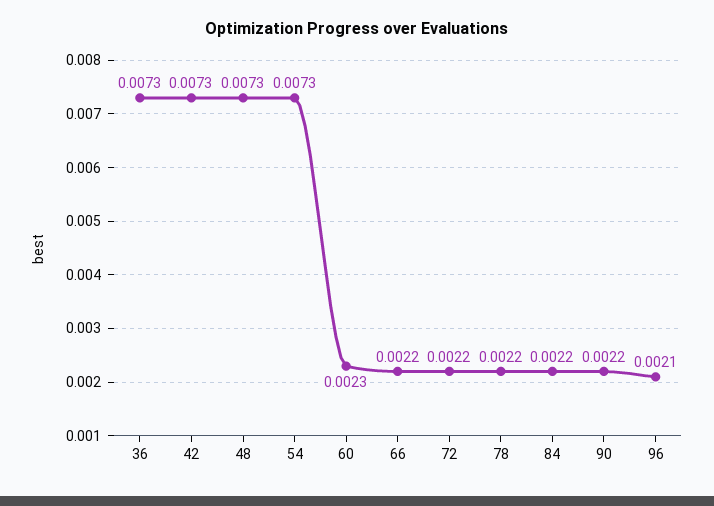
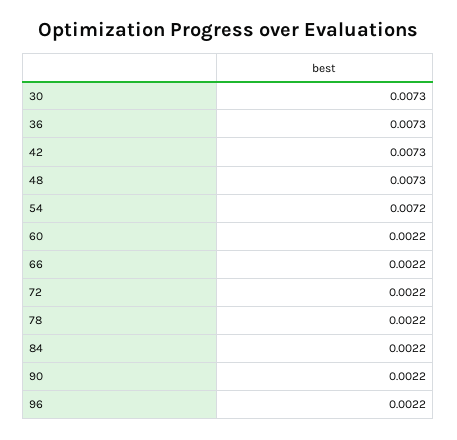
  {
    "36": 0.0073,
    "42": 0.0073,
    "48": 0.0073,
-   "54": 0.0073,
+   "54": 0.0072,
-   "60": 0.0023,
+   "60": 0.0022,
    "66": 0.0022,
    "72": 0.0022,
    "78": 0.0022,
    "84": 0.0022,
    "90": 0.0022,
-   "96": 0.0021
+   "96": 0.0022,
+   "30": 0.0073
  }

